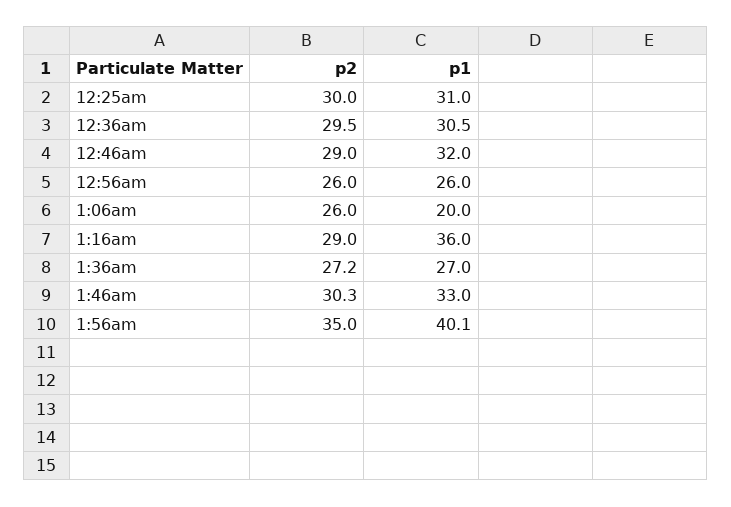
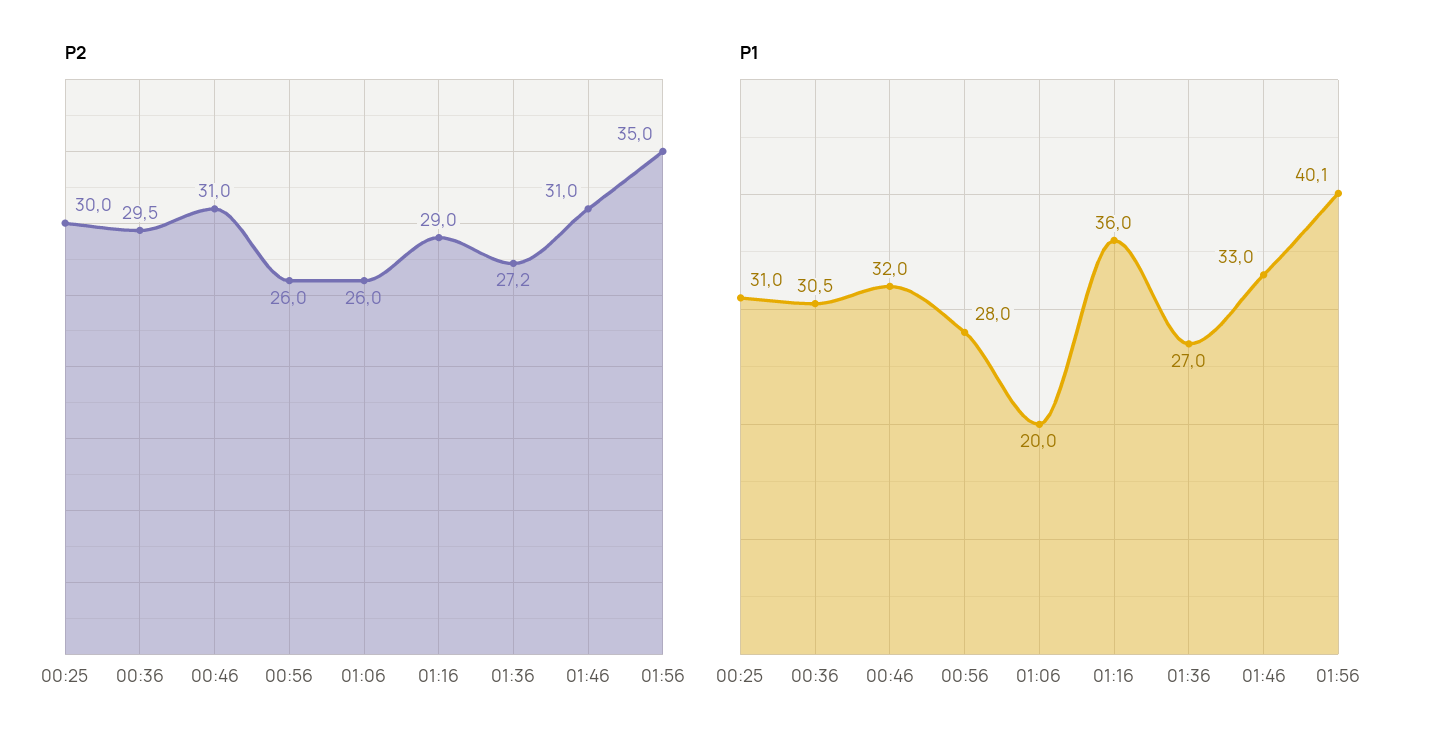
  {
    "p2": {
      "12:25am": 30,
      "12:36am": 29.5,
-     "12:46am": 29,
+     "12:46am": 31,
      "12:56am": 26,
      "1:06am": 26,
      "1:16am": 29,
      "1:36am": 27.2,
-     "1:46am": 30.3,
+     "1:46am": 31,
      "1:56am": 35
    },
    "p1": {
      "12:25am": 31,
      "12:36am": 30.5,
      "12:46am": 32,
-     "12:56am": 26,
+     "12:56am": 28,
      "1:06am": 20,
      "1:16am": 36,
      "1:36am": 27,
      "1:46am": 33,
      "1:56am": 40.1
    }
  }

